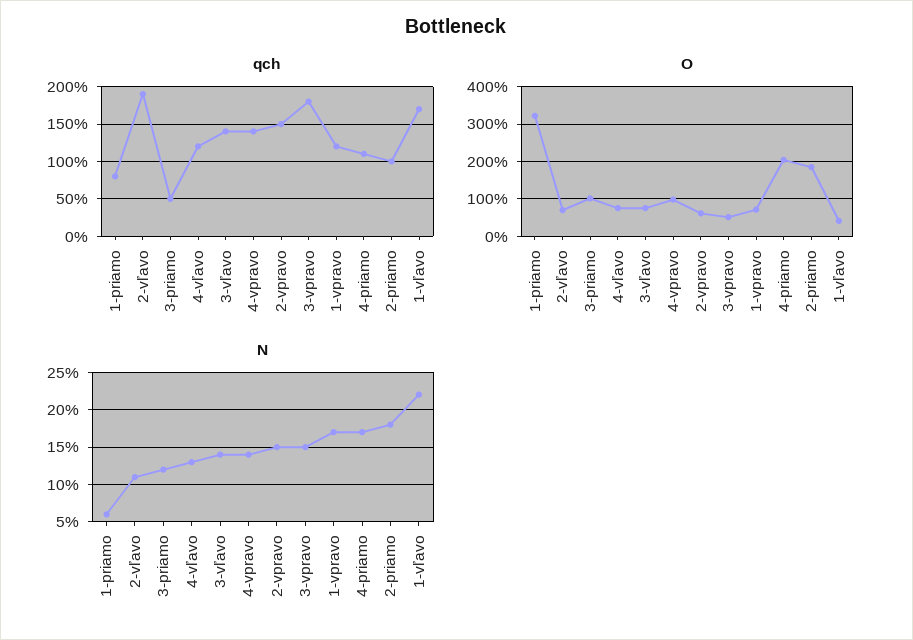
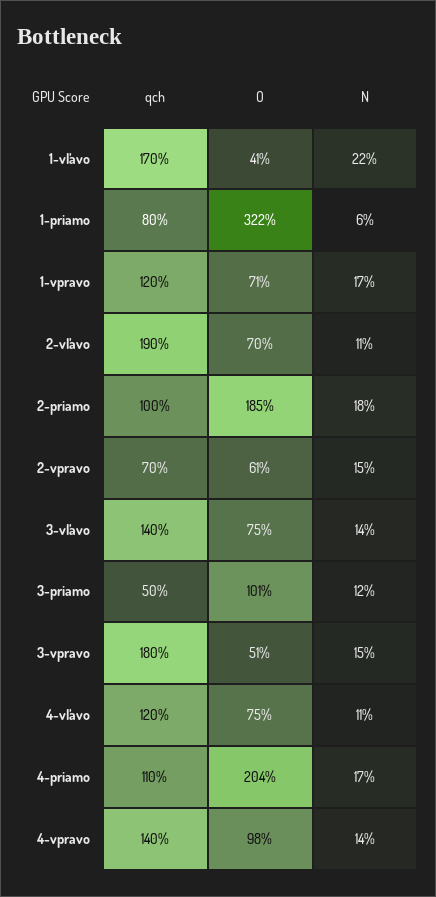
  {
    "qch": {
      "1-priamo": 80,
      "2-vľavo": 190,
      "3-priamo": 50,
      "4-vľavo": 120,
      "3-vľavo": 140,
      "4-vpravo": 140,
-     "2-vpravo": 150,
+     "2-vpravo": 70,
      "3-vpravo": 180,
      "1-vpravo": 120,
      "4-priamo": 110,
      "2-priamo": 100,
      "1-vľavo": 170
    },
    "O": {
      "1-priamo": 322,
      "2-vľavo": 70,
      "3-priamo": 101,
      "4-vľavo": 75,
      "3-vľavo": 75,
      "4-vpravo": 98,
      "2-vpravo": 61,
      "3-vpravo": 51,
      "1-vpravo": 71,
      "4-priamo": 204,
      "2-priamo": 185,
      "1-vľavo": 41
    },
    "N": {
      "1-priamo": 6,
      "2-vľavo": 11,
      "3-priamo": 12,
-     "4-vľavo": 13,
+     "4-vľavo": 11,
      "3-vľavo": 14,
      "4-vpravo": 14,
      "2-vpravo": 15,
      "3-vpravo": 15,
      "1-vpravo": 17,
      "4-priamo": 17,
      "2-priamo": 18,
      "1-vľavo": 22
    }
  }

